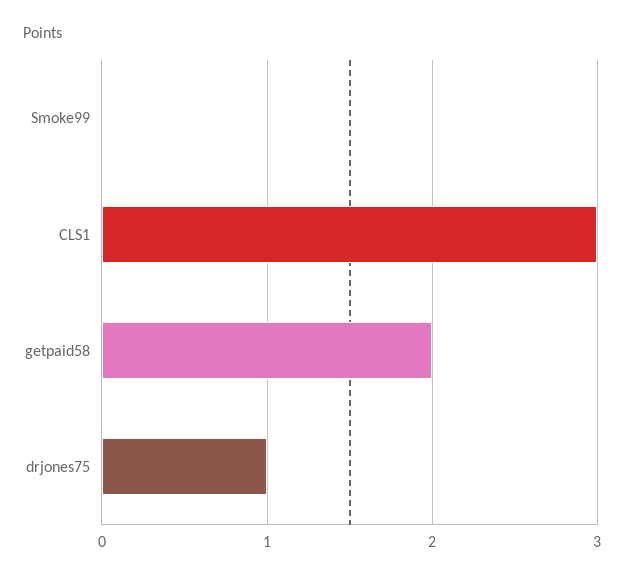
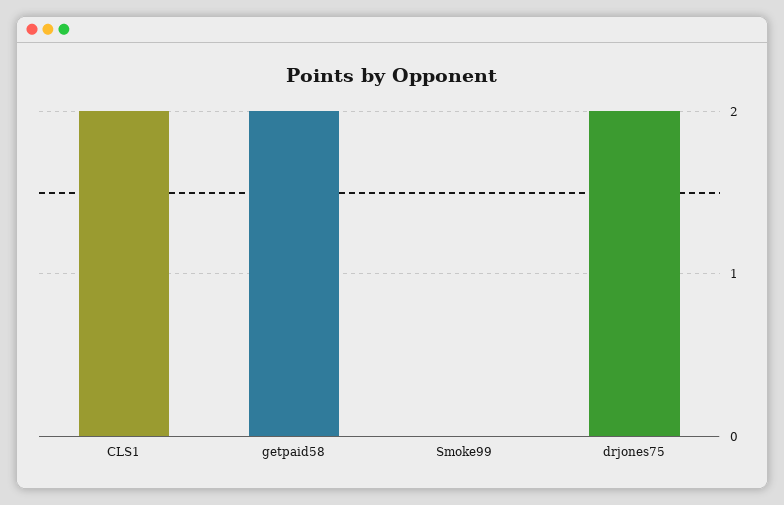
  {
    "Smoke99": 0,
-   "CLS1": 3,
+   "CLS1": 2,
    "getpaid58": 2,
-   "drjones75": 1
+   "drjones75": 2
  }

